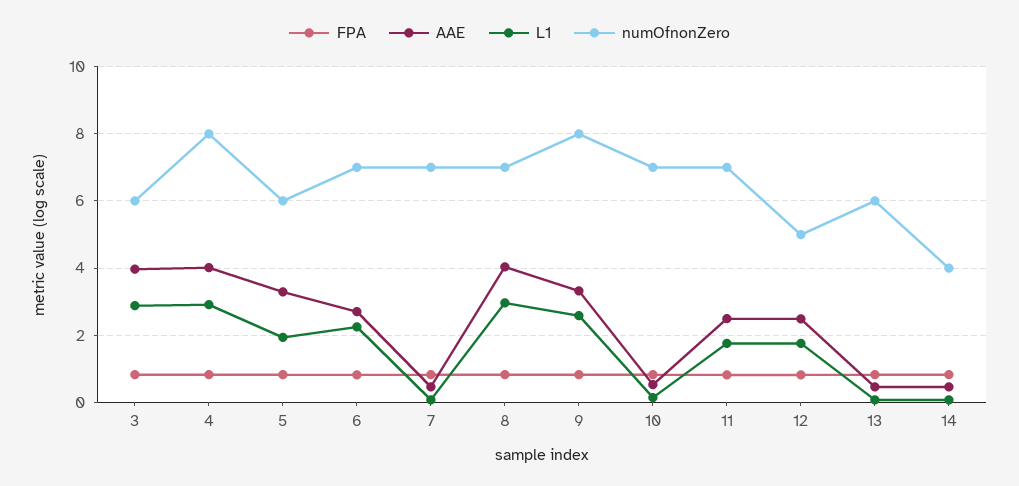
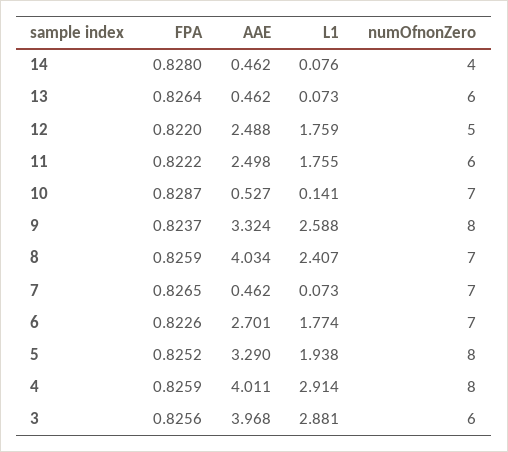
  {
    "FPA": {
      "3": 0.8256,
      "4": 0.8259,
      "5": 0.8252,
      "6": 0.8226,
      "7": 0.8265,
      "8": 0.8259,
      "9": 0.8237,
      "10": 0.8287,
      "11": 0.8222,
      "12": 0.822,
      "13": 0.8264,
      "14": 0.828
    },
    "AAE": {
      "3": 3.968,
      "4": 4.011,
      "5": 3.29,
      "6": 2.701,
      "7": 0.462,
      "8": 4.034,
      "9": 3.324,
      "10": 0.527,
      "11": 2.498,
      "12": 2.488,
      "13": 0.462,
      "14": 0.462
    },
    "L1": {
      "3": 2.881,
      "4": 2.914,
      "5": 1.938,
-     "6": 2.2,
+     "6": 1.774,
      "7": 0.073,
-     "8": 3,
+     "8": 2.407,
      "9": 2.588,
      "10": 0.141,
      "11": 1.755,
      "12": 1.759,
      "13": 0.073,
      "14": 0.076
    },
    "numOfnonZero": {
      "3": 6,
      "4": 8,
-     "5": 6,
+     "5": 8,
      "6": 7,
      "7": 7,
      "8": 7,
      "9": 8,
      "10": 7,
-     "11": 7,
+     "11": 6,
      "12": 5,
      "13": 6,
      "14": 4
    }
  }

